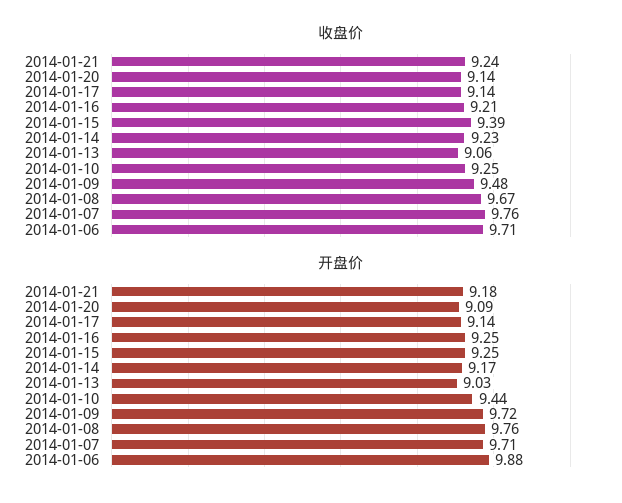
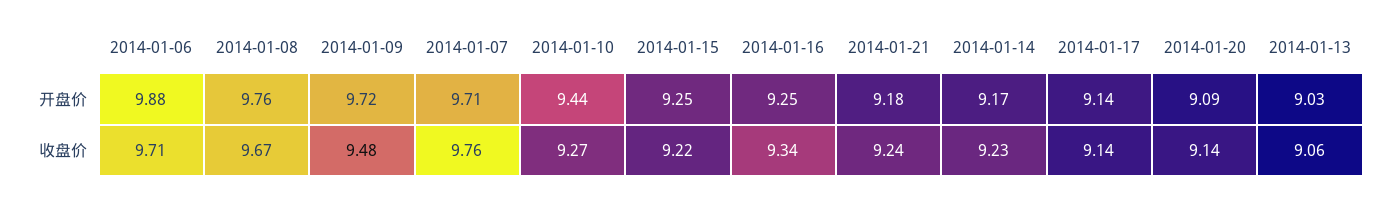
  {
    "收盘价": {
      "2014-01-21": 9.24,
      "2014-01-20": 9.14,
      "2014-01-17": 9.14,
-     "2014-01-16": 9.21,
+     "2014-01-16": 9.34,
-     "2014-01-15": 9.39,
+     "2014-01-15": 9.22,
      "2014-01-14": 9.23,
      "2014-01-13": 9.06,
-     "2014-01-10": 9.25,
+     "2014-01-10": 9.27,
      "2014-01-09": 9.48,
      "2014-01-08": 9.67,
      "2014-01-07": 9.76,
      "2014-01-06": 9.71
    },
    "开盘价": {
      "2014-01-21": 9.18,
      "2014-01-20": 9.09,
      "2014-01-17": 9.14,
      "2014-01-16": 9.25,
      "2014-01-15": 9.25,
      "2014-01-14": 9.17,
      "2014-01-13": 9.03,
      "2014-01-10": 9.44,
      "2014-01-09": 9.72,
      "2014-01-08": 9.76,
      "2014-01-07": 9.71,
      "2014-01-06": 9.88
    }
  }

